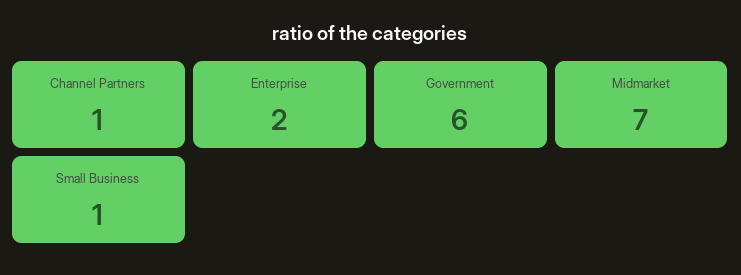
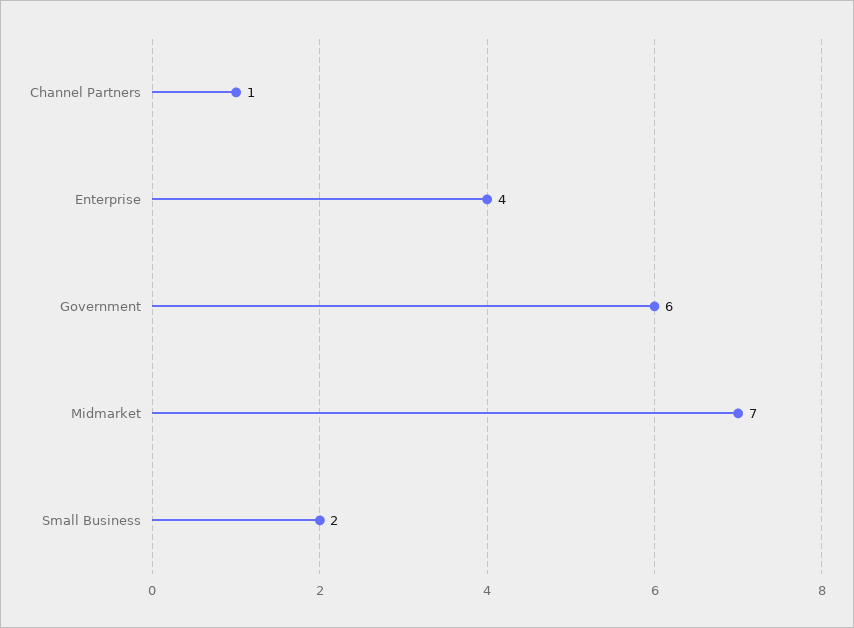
  {
    "Channel Partners": 1,
-   "Enterprise": 2,
+   "Enterprise": 4,
    "Government": 6,
    "Midmarket": 7,
-   "Small Business": 1
+   "Small Business": 2
  }

